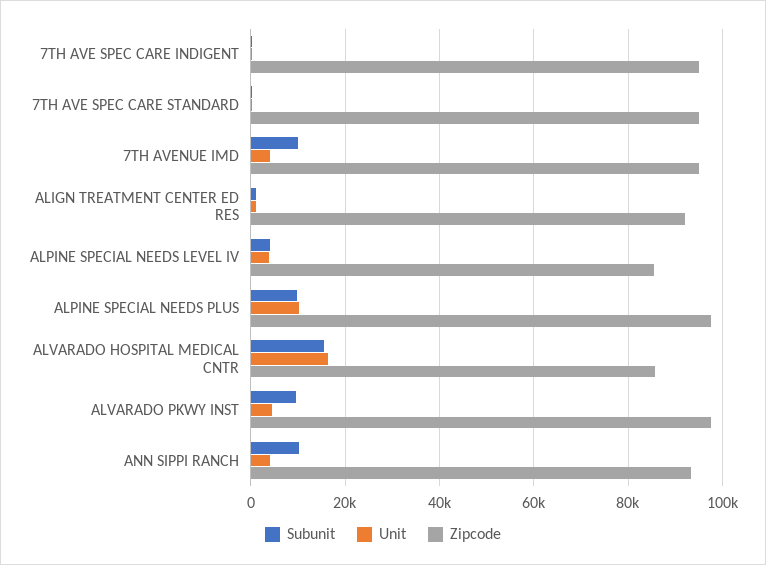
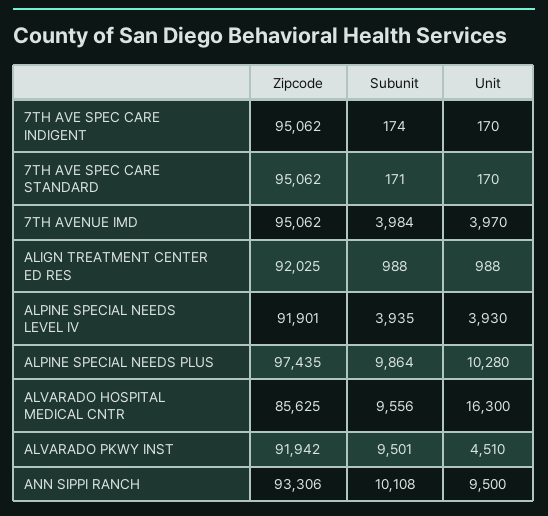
  {
    "Subunit": {
      "7TH AVE SPEC CARE INDIGENT": 174,
      "7TH AVE SPEC CARE STANDARD": 171,
-     "7TH AVENUE IMD": 10000,
+     "7TH AVENUE IMD": 3984,
      "ALIGN TREATMENT CENTER ED RES": 988,
      "ALPINE SPECIAL NEEDS LEVEL IV": 3935,
      "ALPINE SPECIAL NEEDS PLUS": 9864,
-     "ALVARADO HOSPITAL MEDICAL CNTR": 16000,
+     "ALVARADO HOSPITAL MEDICAL CNTR": 9556,
      "ALVARADO PKWY INST": 9501,
      "ANN SIPPI RANCH": 10108
    },
    "Unit": {
      "7TH AVE SPEC CARE INDIGENT": 170,
      "7TH AVE SPEC CARE STANDARD": 170,
      "7TH AVENUE IMD": 3970,
      "ALIGN TREATMENT CENTER ED RES": 988,
      "ALPINE SPECIAL NEEDS LEVEL IV": 3930,
      "ALPINE SPECIAL NEEDS PLUS": 10280,
      "ALVARADO HOSPITAL MEDICAL CNTR": 16300,
      "ALVARADO PKWY INST": 4510,
-     "ANN SIPPI RANCH": 4000
+     "ANN SIPPI RANCH": 9500
    },
    "Zipcode": {
      "7TH AVE SPEC CARE INDIGENT": 95062,
      "7TH AVE SPEC CARE STANDARD": 95062,
      "7TH AVENUE IMD": 95062,
      "ALIGN TREATMENT CENTER ED RES": 92025,
-     "ALPINE SPECIAL NEEDS LEVEL IV": 86000,
+     "ALPINE SPECIAL NEEDS LEVEL IV": 91901,
      "ALPINE SPECIAL NEEDS PLUS": 97435,
      "ALVARADO HOSPITAL MEDICAL CNTR": 85625,
-     "ALVARADO PKWY INST": 98000,
+     "ALVARADO PKWY INST": 91942,
      "ANN SIPPI RANCH": 93306
    }
  }

